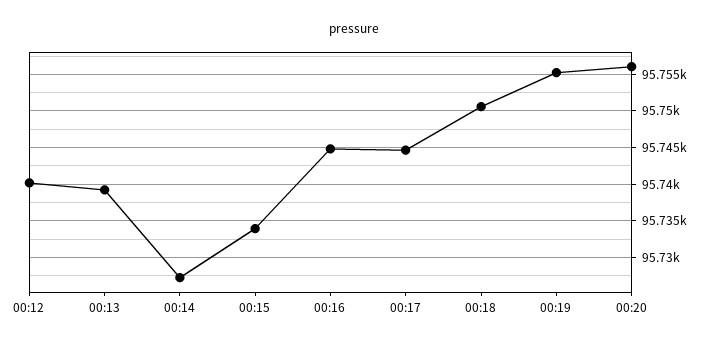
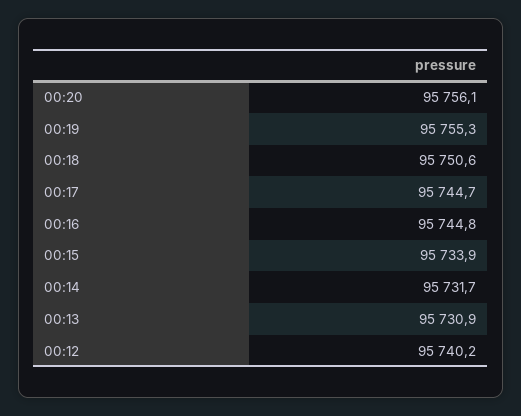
  {
    "00:12": 95740.2,
-   "00:13": 95739,
+   "00:13": 95730.9,
-   "00:14": 95727,
+   "00:14": 95731.7,
    "00:15": 95733.9,
    "00:16": 95744.8,
    "00:17": 95744.7,
    "00:18": 95750.6,
    "00:19": 95755.3,
    "00:20": 95756.1
  }

